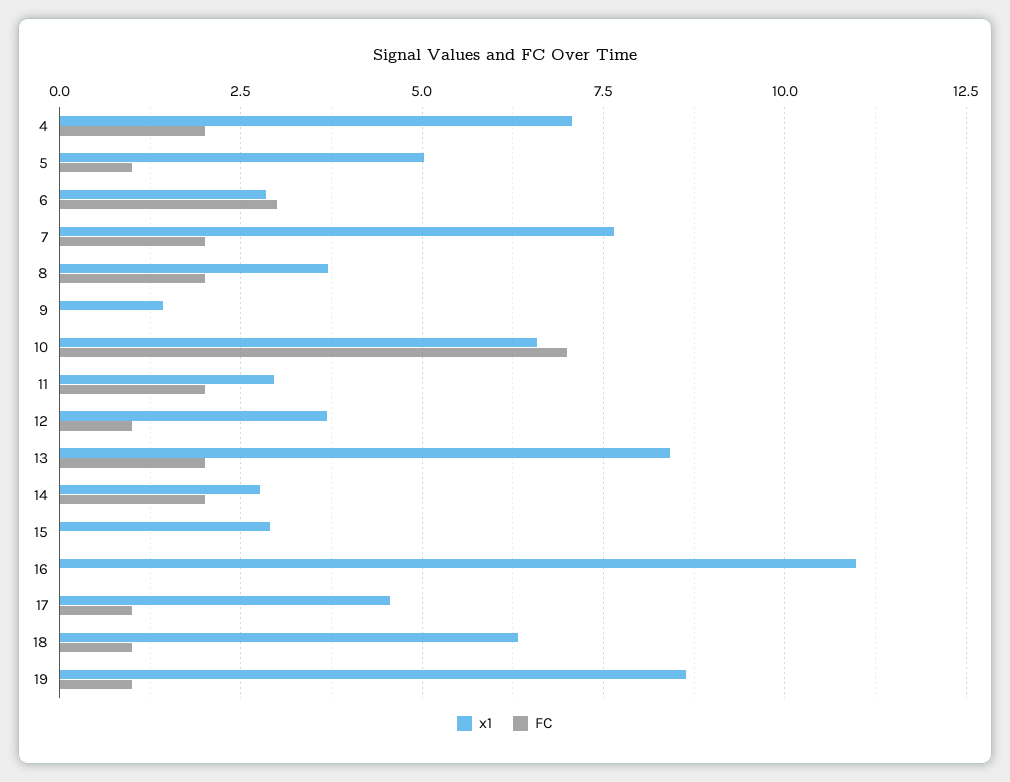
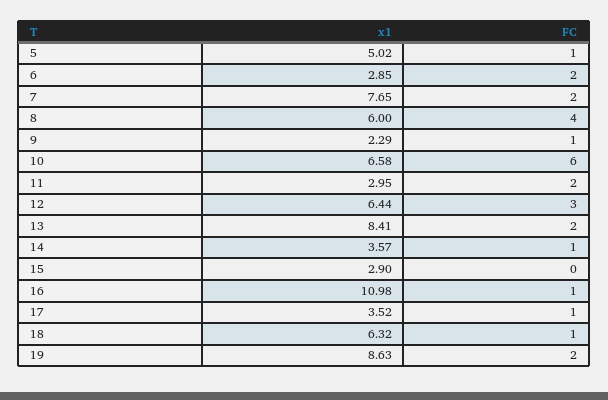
  {
    "x1": {
-     "4": 7,
      "5": 5.02,
      "6": 2.85,
      "7": 7.65,
-     "8": 3.75,
+     "8": 6,
-     "9": 1.5,
+     "9": 2.29,
      "10": 6.58,
      "11": 2.95,
-     "12": 3.75,
+     "12": 6.44,
      "13": 8.41,
-     "14": 2.75,
+     "14": 3.57,
      "15": 2.9,
      "16": 10.98,
-     "17": 4.5,
+     "17": 3.52,
      "18": 6.32,
      "19": 8.63
    },
    "FC": {
-     "4": 2,
      "5": 1,
-     "6": 3,
+     "6": 2,
      "7": 2,
-     "8": 2,
+     "8": 4,
-     "9": 0,
+     "9": 1,
-     "10": 7,
+     "10": 6,
      "11": 2,
-     "12": 1,
+     "12": 3,
      "13": 2,
-     "14": 2,
+     "14": 1,
      "15": 0,
-     "16": 0,
+     "16": 1,
      "17": 1,
      "18": 1,
-     "19": 1
+     "19": 2
    }
  }

